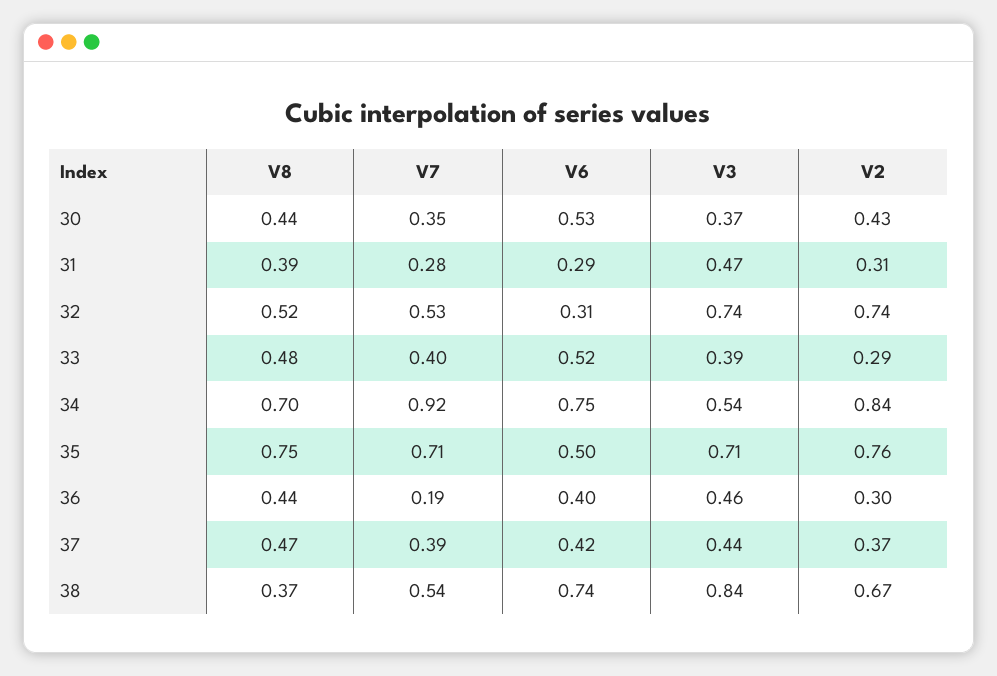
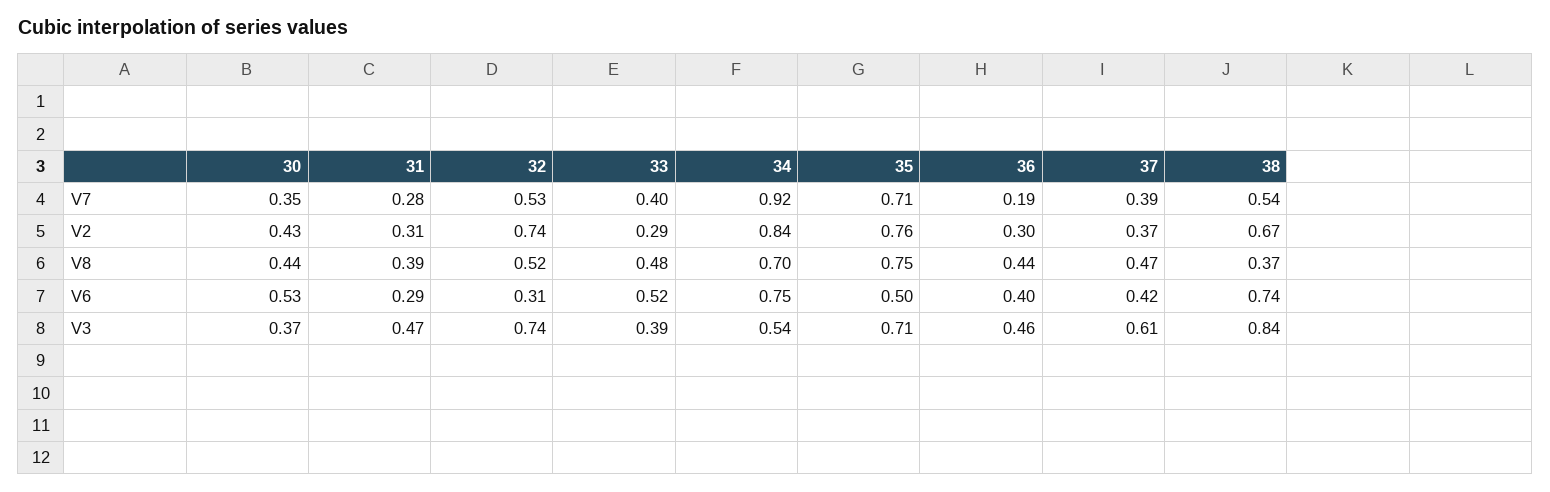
  {
    "V8": {
      "30": 0.44,
      "31": 0.39,
      "32": 0.52,
      "33": 0.48,
      "34": 0.7,
      "35": 0.75,
      "36": 0.44,
      "37": 0.47,
      "38": 0.37
    },
    "V7": {
      "30": 0.35,
      "31": 0.28,
      "32": 0.53,
      "33": 0.4,
      "34": 0.92,
      "35": 0.71,
      "36": 0.19,
      "37": 0.39,
      "38": 0.54
    },
    "V6": {
      "30": 0.53,
      "31": 0.29,
      "32": 0.31,
      "33": 0.52,
      "34": 0.75,
      "35": 0.5,
      "36": 0.4,
      "37": 0.42,
      "38": 0.74
    },
    "V3": {
      "30": 0.37,
      "31": 0.47,
      "32": 0.74,
      "33": 0.39,
      "34": 0.54,
      "35": 0.71,
      "36": 0.46,
-     "37": 0.44,
+     "37": 0.61,
      "38": 0.84
    },
    "V2": {
      "30": 0.43,
      "31": 0.31,
      "32": 0.74,
      "33": 0.29,
      "34": 0.84,
      "35": 0.76,
      "36": 0.3,
      "37": 0.37,
      "38": 0.67
    }
  }

